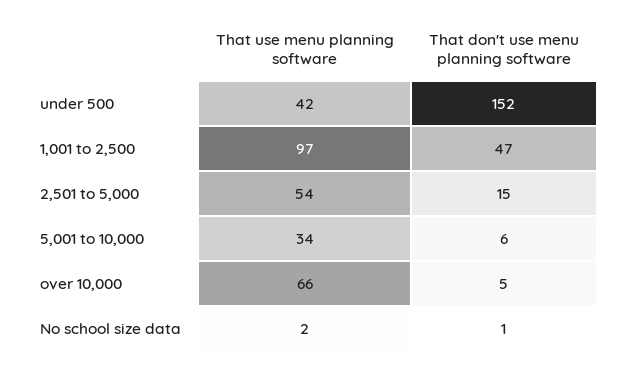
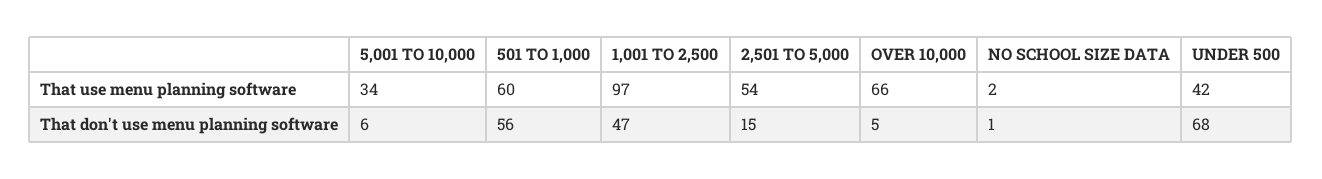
  {
    "That use menu planning software": {
      "under 500": 42,
      "1,001 to 2,500": 97,
      "2,501 to 5,000": 54,
      "5,001 to 10,000": 34,
      "over 10,000": 66,
-     "No school size data": 2
+     "No school size data": 2,
+     "501 TO 1,000": 60
    },
    "That don't use menu planning software": {
-     "under 500": 152,
+     "under 500": 68,
      "1,001 to 2,500": 47,
      "2,501 to 5,000": 15,
      "5,001 to 10,000": 6,
      "over 10,000": 5,
-     "No school size data": 1
+     "No school size data": 1,
+     "501 TO 1,000": 56
    }
  }

